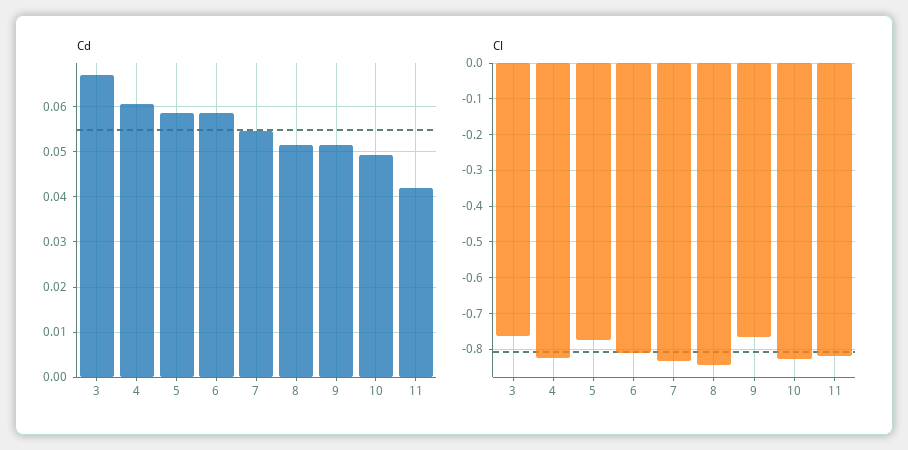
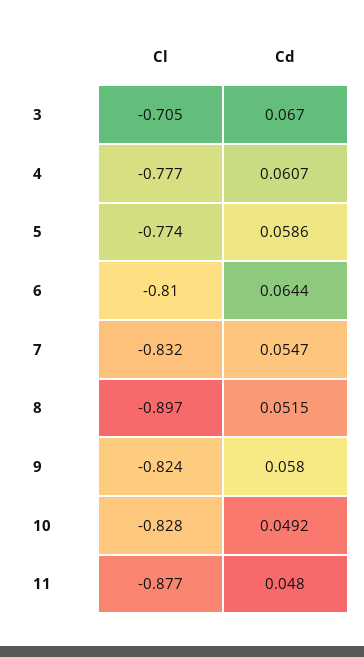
  {
    "Cd": {
      "3": 0.067,
      "4": 0.0607,
      "5": 0.0586,
-     "6": 0.058,
+     "6": 0.0644,
      "7": 0.0547,
      "8": 0.0515,
-     "9": 0.052,
+     "9": 0.058,
      "10": 0.0492,
-     "11": 0.042
+     "11": 0.048
    },
    "Cl": {
-     "3": -0.76,
+     "3": -0.705,
-     "4": -0.82,
+     "4": -0.777,
      "5": -0.774,
      "6": -0.81,
      "7": -0.832,
-     "8": -0.84,
+     "8": -0.897,
-     "9": -0.76,
+     "9": -0.824,
      "10": -0.828,
-     "11": -0.82
+     "11": -0.877
    }
  }

